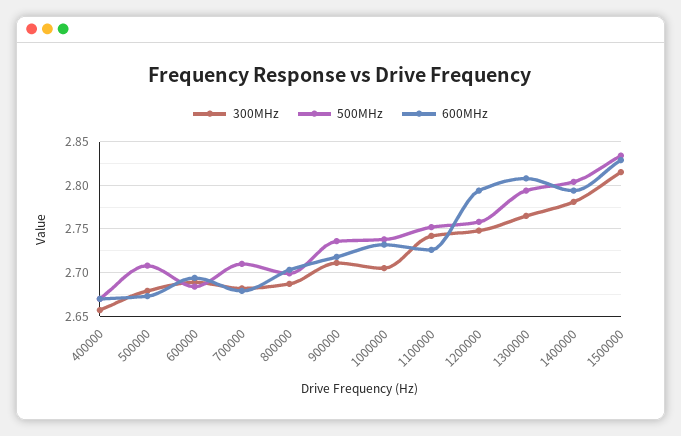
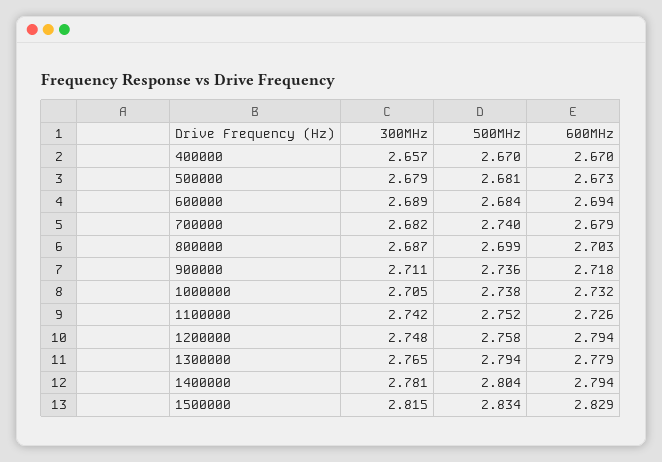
  {
    "300MHz": {
      "400000": 2.657,
      "500000": 2.679,
      "600000": 2.689,
      "700000": 2.682,
      "800000": 2.687,
      "900000": 2.711,
      "1000000": 2.705,
      "1100000": 2.742,
      "1200000": 2.748,
      "1300000": 2.765,
      "1400000": 2.781,
      "1500000": 2.815
    },
    "500MHz": {
      "400000": 2.67,
-     "500000": 2.71,
+     "500000": 2.681,
      "600000": 2.684,
-     "700000": 2.71,
+     "700000": 2.74,
      "800000": 2.699,
      "900000": 2.736,
      "1000000": 2.738,
      "1100000": 2.752,
      "1200000": 2.758,
      "1300000": 2.794,
      "1400000": 2.804,
      "1500000": 2.834
    },
    "600MHz": {
      "400000": 2.67,
      "500000": 2.673,
      "600000": 2.694,
      "700000": 2.679,
      "800000": 2.703,
      "900000": 2.718,
      "1000000": 2.732,
      "1100000": 2.726,
      "1200000": 2.794,
-     "1300000": 2.81,
+     "1300000": 2.779,
      "1400000": 2.794,
      "1500000": 2.829
    }
  }

